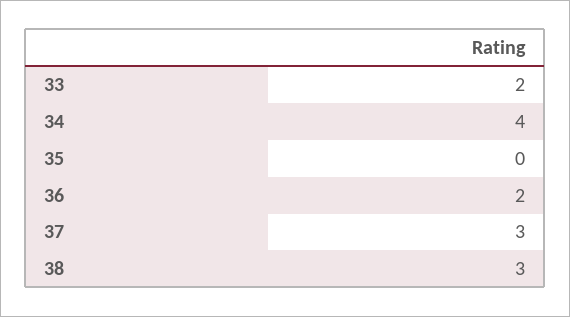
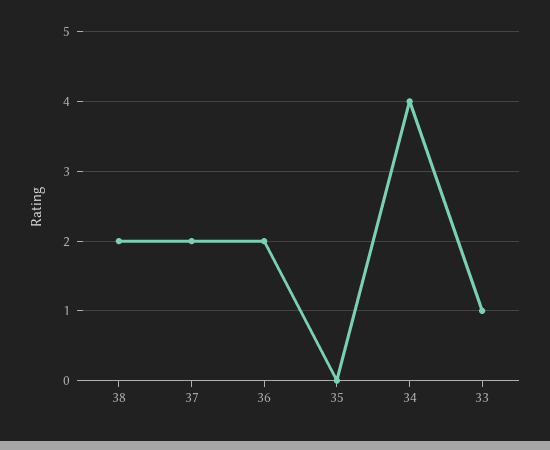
  {
-   "33": 2,
+   "33": 1,
    "34": 4,
    "35": 0,
    "36": 2,
-   "37": 3,
+   "37": 2,
-   "38": 3
+   "38": 2
  }

